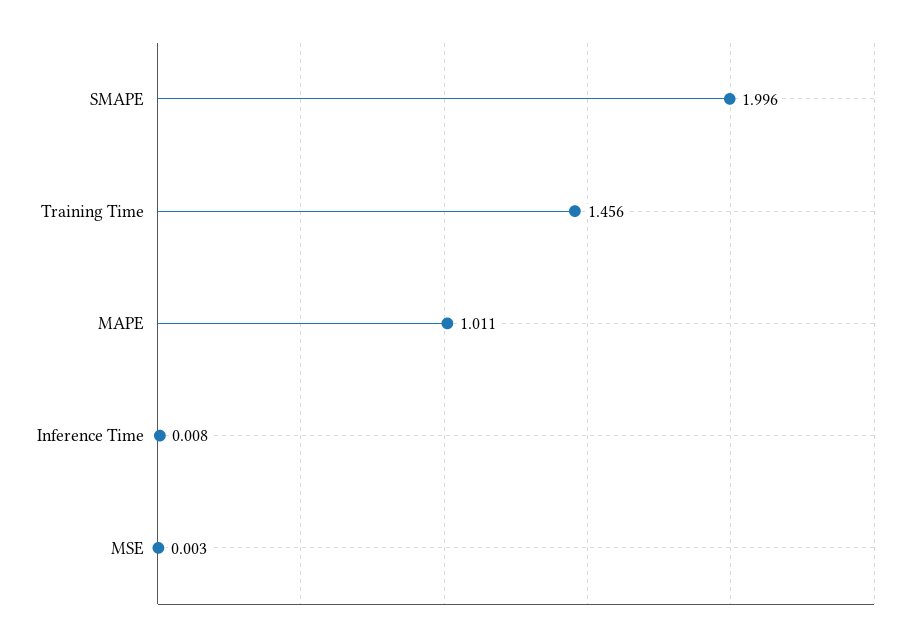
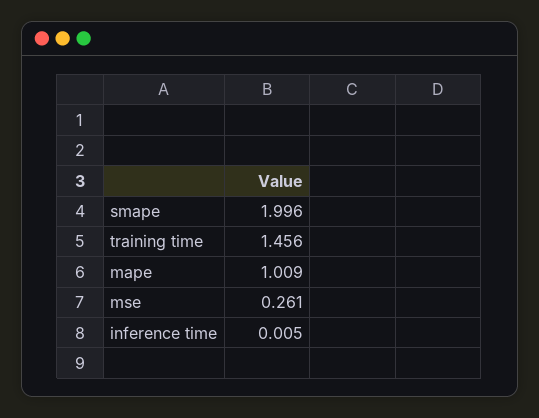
  {
    "SMAPE": 1.996,
    "Training Time": 1.456,
-   "MAPE": 1.011,
+   "MAPE": 1.009,
-   "Inference Time": 0.008,
+   "Inference Time": 0.005,
-   "MSE": 0.003
+   "MSE": 0.261
  }

